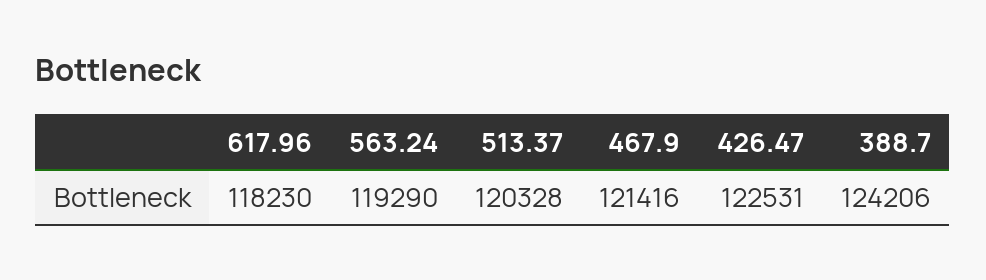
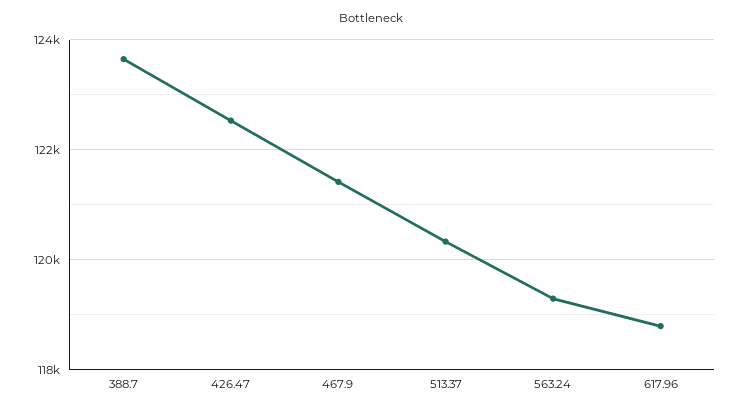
  {
-   "617.96": 118230,
+   "617.96": 118800,
    "563.24": 119290,
    "513.37": 120328,
    "467.9": 121416,
    "426.47": 122531,
-   "388.7": 124206
+   "388.7": 123600
  }

